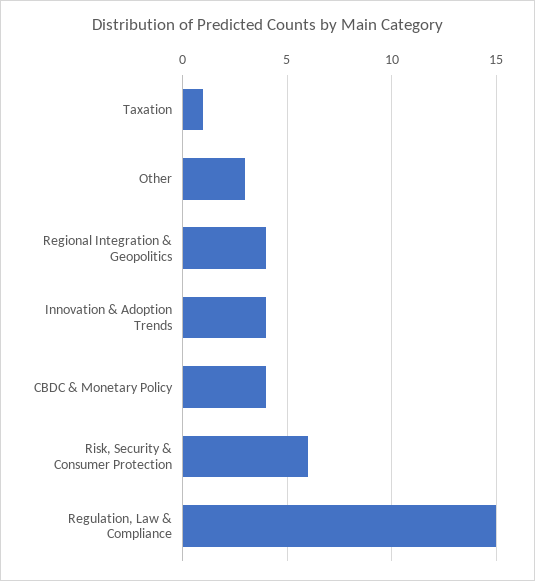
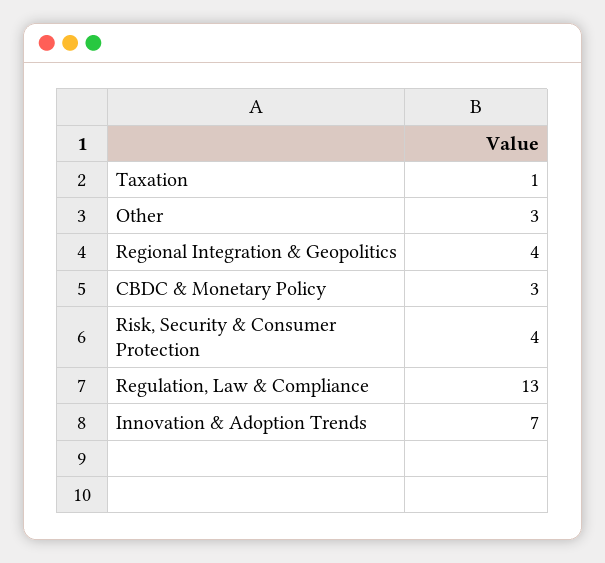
  {
    "Taxation": 1,
    "Other": 3,
    "Regional Integration & Geopolitics": 4,
-   "Innovation & Adoption Trends": 4,
+   "Innovation & Adoption Trends": 7,
-   "CBDC & Monetary Policy": 4,
+   "CBDC & Monetary Policy": 3,
-   "Risk, Security & Consumer Protection": 6,
+   "Risk, Security & Consumer Protection": 4,
-   "Regulation, Law & Compliance": 15
+   "Regulation, Law & Compliance": 13
  }

